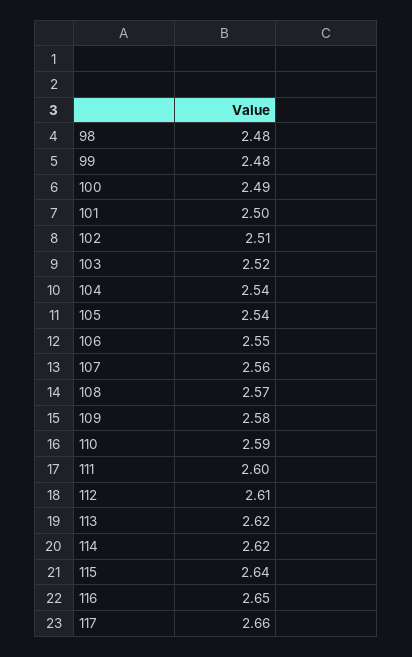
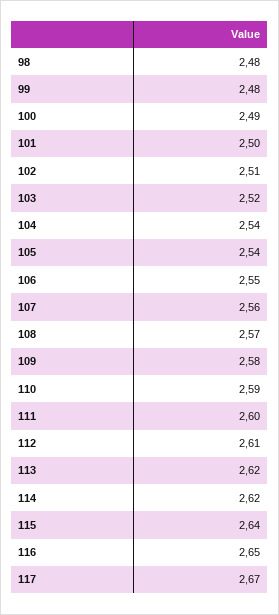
  {
    "98": 2.48,
    "99": 2.48,
    "100": 2.49,
    "101": 2.5,
    "102": 2.51,
    "103": 2.52,
    "104": 2.54,
    "105": 2.54,
    "106": 2.55,
    "107": 2.56,
    "108": 2.57,
    "109": 2.58,
    "110": 2.59,
    "111": 2.6,
    "112": 2.61,
    "113": 2.62,
    "114": 2.62,
    "115": 2.64,
    "116": 2.65,
-   "117": 2.66
+   "117": 2.67
  }

